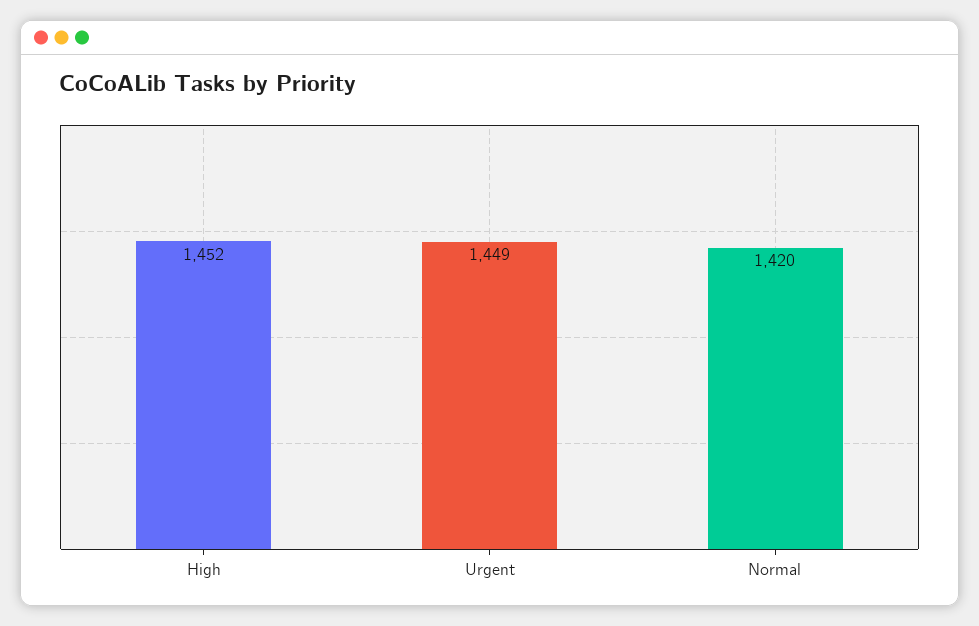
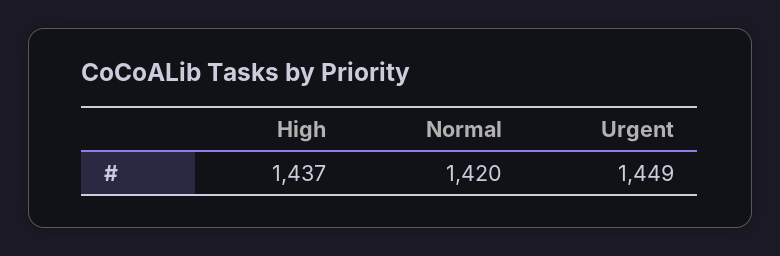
  {
-   "High": 1452,
+   "High": 1437,
    "Urgent": 1449,
    "Normal": 1420
  }

